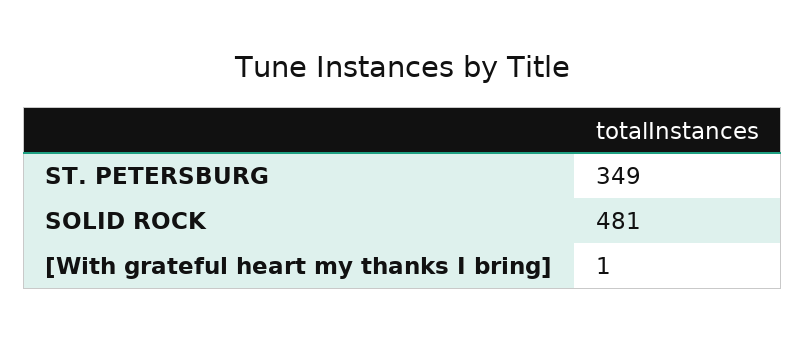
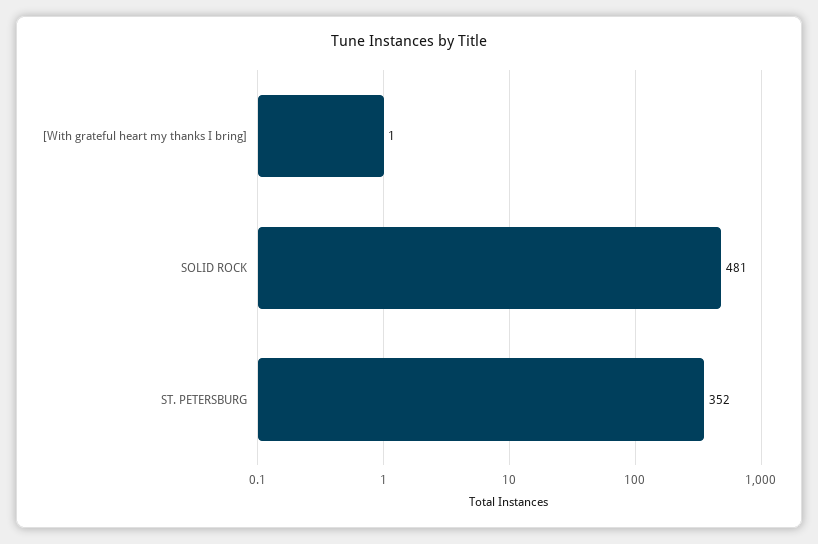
  {
-   "ST. PETERSBURG": 349,
+   "ST. PETERSBURG": 352,
    "SOLID ROCK": 481,
    "[With grateful heart my thanks I bring]": 1
  }

